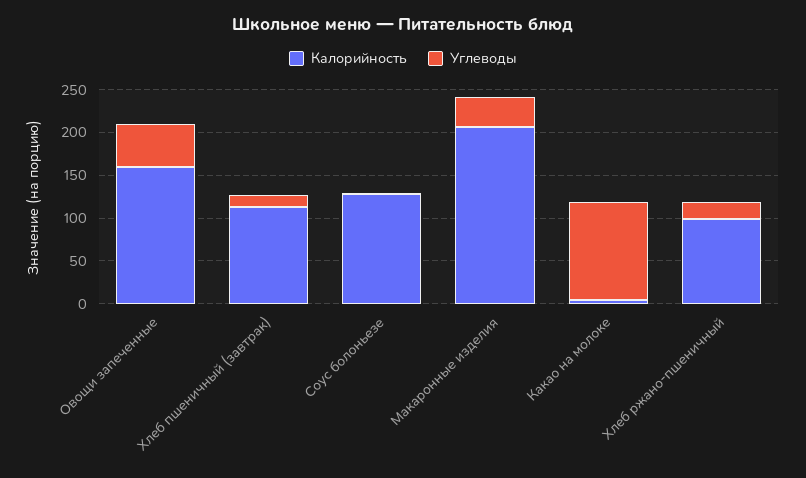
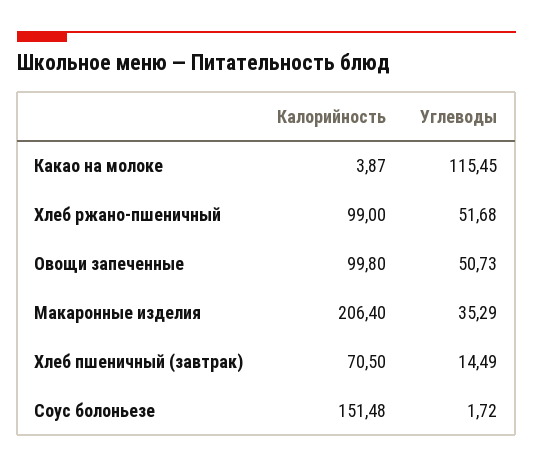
  {
    "Калорийность": {
-     "Овощи запеченные": 160,
+     "Овощи запеченные": 99.8,
-     "Хлеб пшеничный (завтрак)": 110,
+     "Хлеб пшеничный (завтрак)": 70.5,
-     "Соус болоньезе": 130,
+     "Соус болоньезе": 151.48,
      "Макаронные изделия": 206.4,
      "Какао на молоке": 3.87,
      "Хлеб ржано-пшеничный": 99
    },
    "Углеводы": {
      "Овощи запеченные": 50.73,
      "Хлеб пшеничный (завтрак)": 14.49,
      "Соус болоньезе": 1.72,
      "Макаронные изделия": 35.29,
      "Какао на молоке": 115.45,
-     "Хлеб ржано-пшеничный": 20
+     "Хлеб ржано-пшеничный": 51.68
    }
  }

